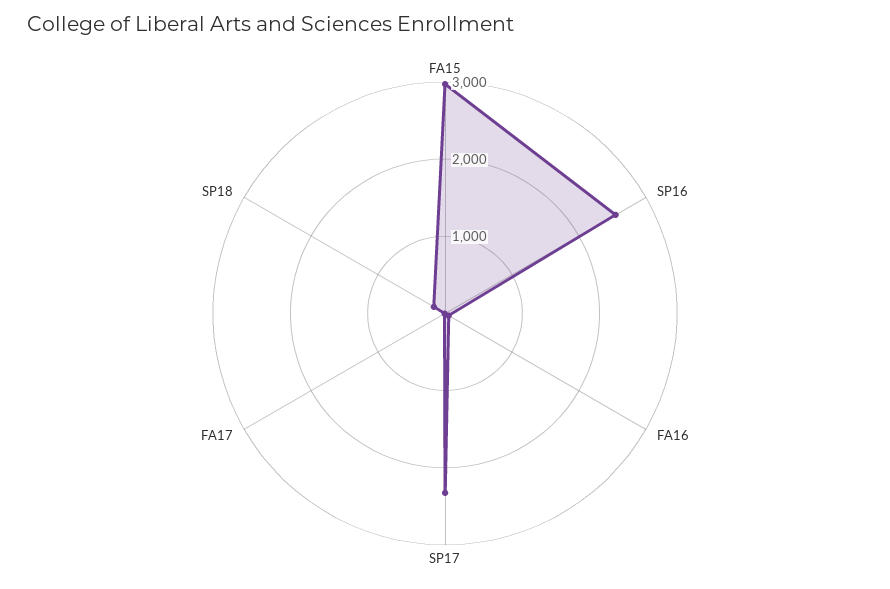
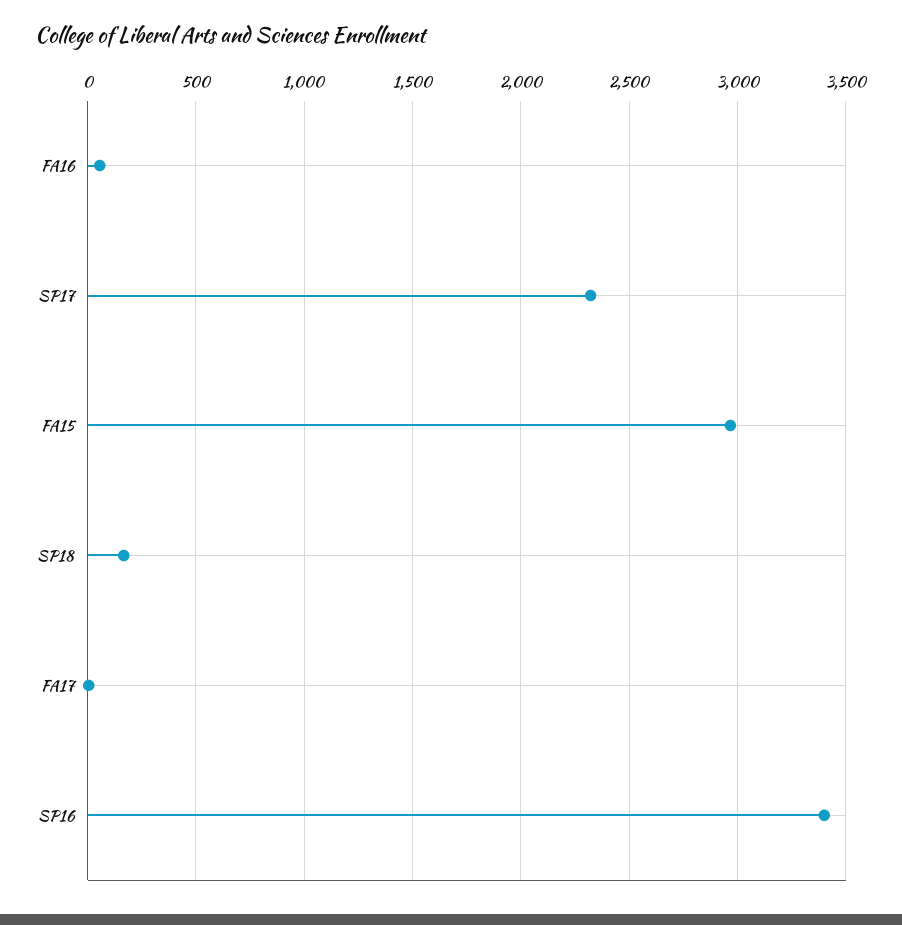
  {
    "FA15": 2950,
-   "SP16": 2600,
+   "SP16": 3400,
    "FA16": 50,
    "SP17": 2300,
    "FA17": 0,
    "SP18": 150
  }

